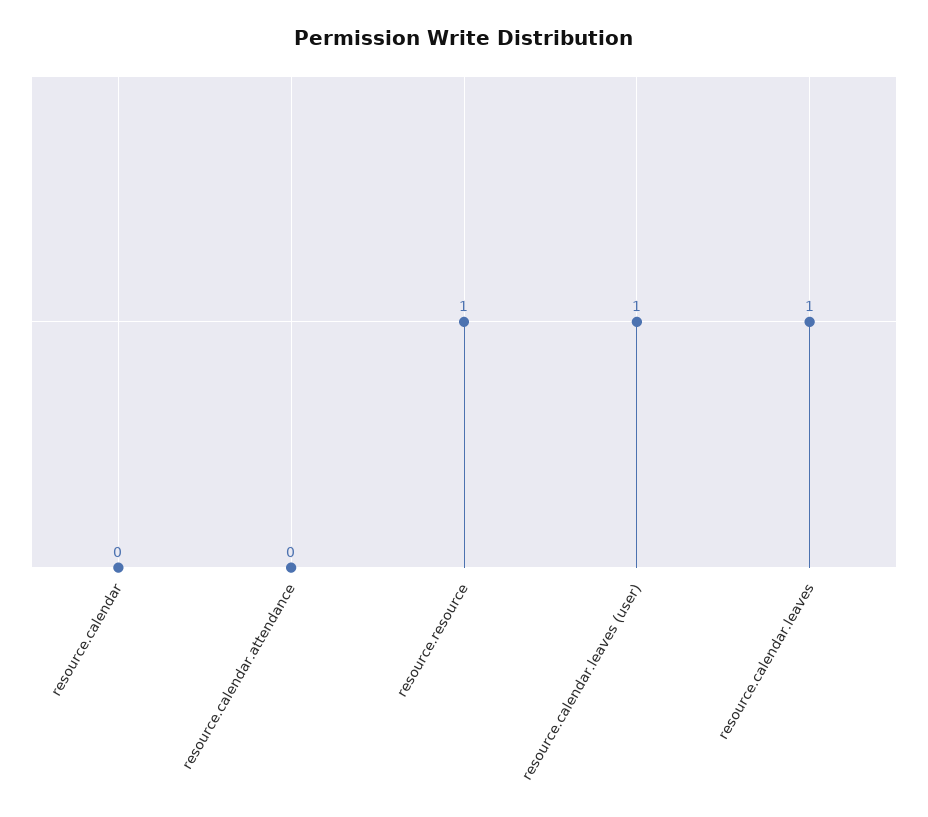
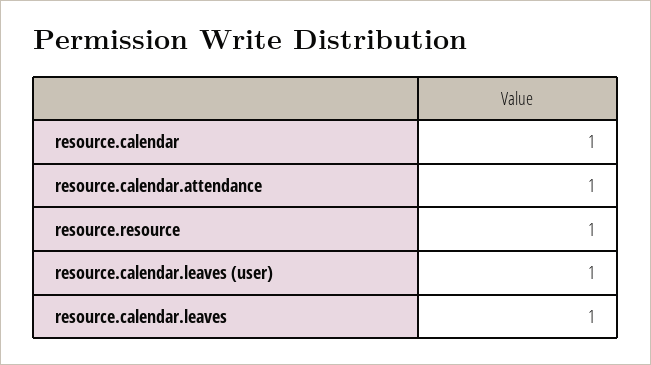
  {
-   "resource.calendar": 0,
+   "resource.calendar": 1,
-   "resource.calendar.attendance": 0,
+   "resource.calendar.attendance": 1,
    "resource.resource": 1,
    "resource.calendar.leaves (user)": 1,
    "resource.calendar.leaves": 1
  }

